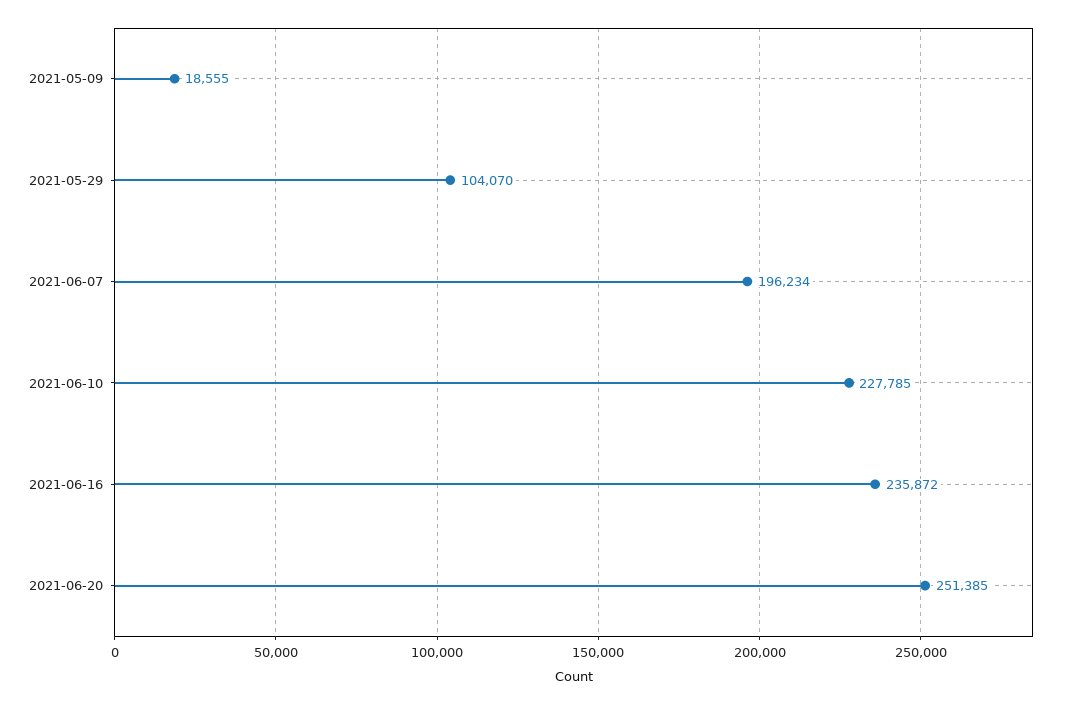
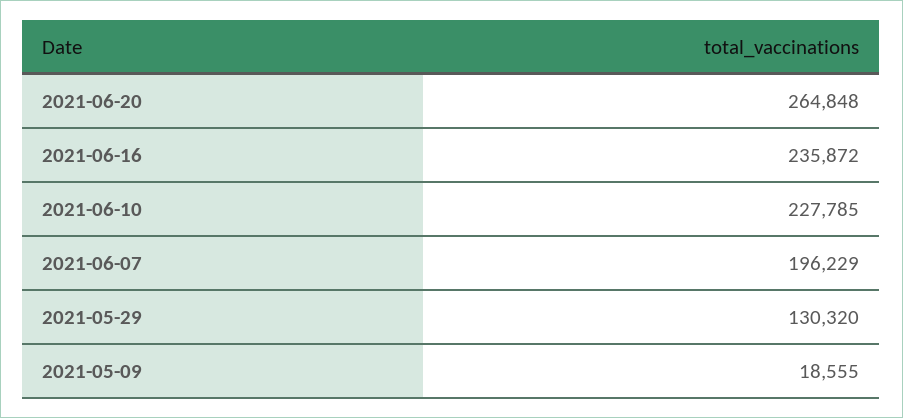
  {
    "2021-05-09": 18555,
-   "2021-05-29": 104070,
+   "2021-05-29": 130320,
-   "2021-06-07": 196234,
+   "2021-06-07": 196229,
    "2021-06-10": 227785,
    "2021-06-16": 235872,
-   "2021-06-20": 251385
+   "2021-06-20": 264848
  }

